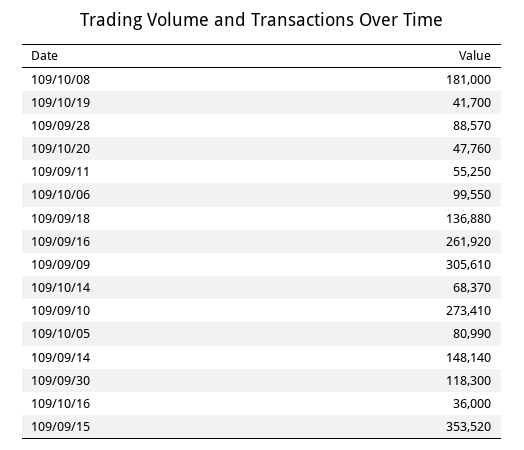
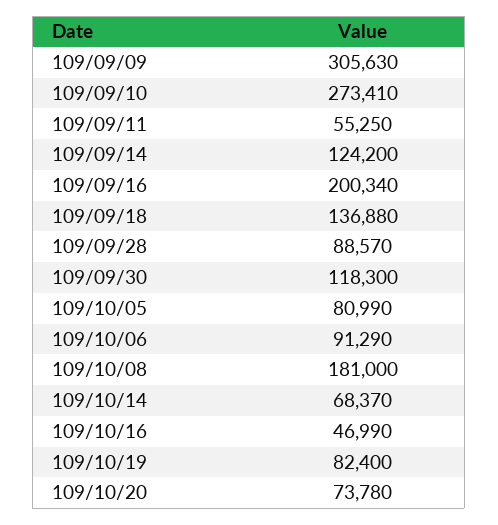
  {
    "109/10/08": 181000,
-   "109/10/19": 41700,
+   "109/10/19": 82400,
    "109/09/28": 88570,
-   "109/10/20": 47760,
+   "109/10/20": 73780,
    "109/09/11": 55250,
-   "109/10/06": 99550,
+   "109/10/06": 91290,
    "109/09/18": 136880,
-   "109/09/16": 261920,
+   "109/09/16": 200340,
-   "109/09/09": 305610,
+   "109/09/09": 305630,
    "109/10/14": 68370,
    "109/09/10": 273410,
    "109/10/05": 80990,
-   "109/09/14": 148140,
+   "109/09/14": 124200,
    "109/09/30": 118300,
-   "109/10/16": 36000,
+   "109/10/16": 46990
-   "109/09/15": 353520
  }

